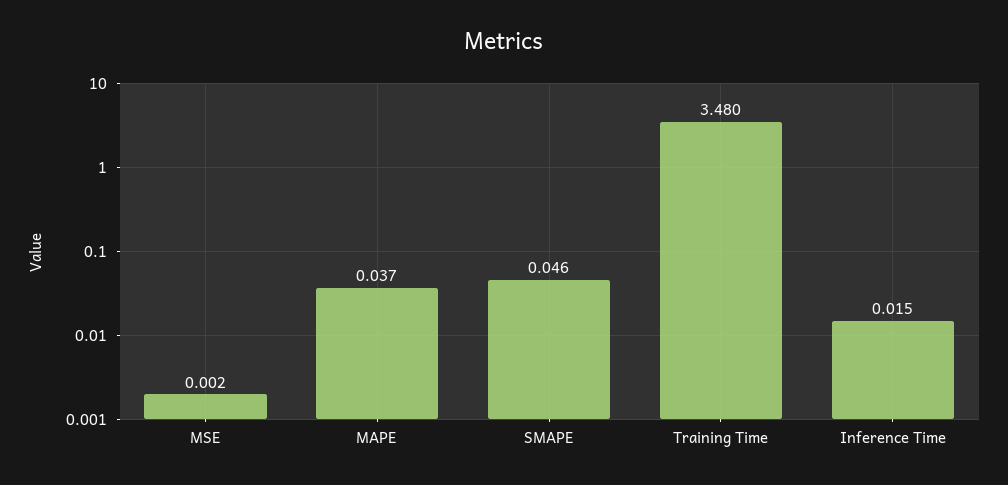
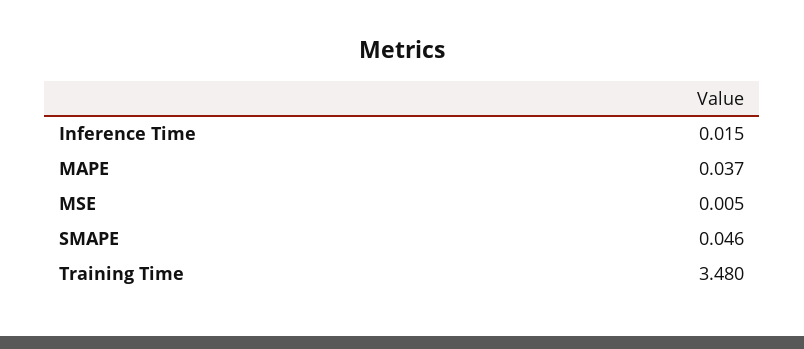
  {
-   "MSE": 0.002,
+   "MSE": 0.005,
    "MAPE": 0.037,
    "SMAPE": 0.046,
    "Training Time": 3.48,
    "Inference Time": 0.015
  }

